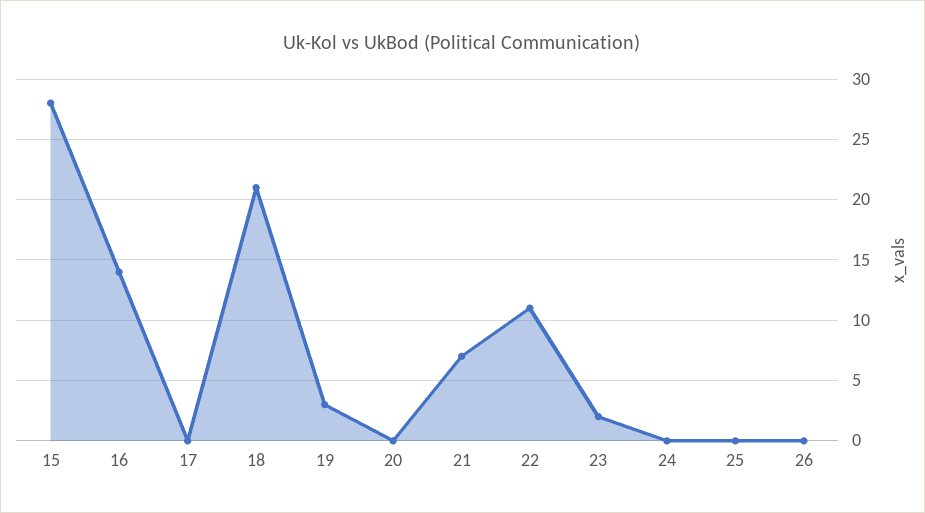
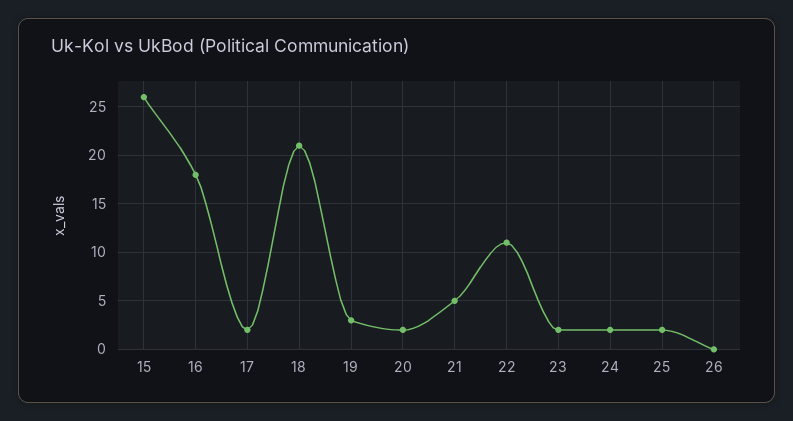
  {
-   "15": 28,
+   "15": 26,
-   "16": 14,
+   "16": 18,
-   "17": 0,
+   "17": 2,
    "18": 21,
    "19": 3,
-   "20": 0,
+   "20": 2,
-   "21": 7,
+   "21": 5,
    "22": 11,
    "23": 2,
-   "24": 0,
+   "24": 2,
-   "25": 0,
+   "25": 2,
    "26": 0
  }

